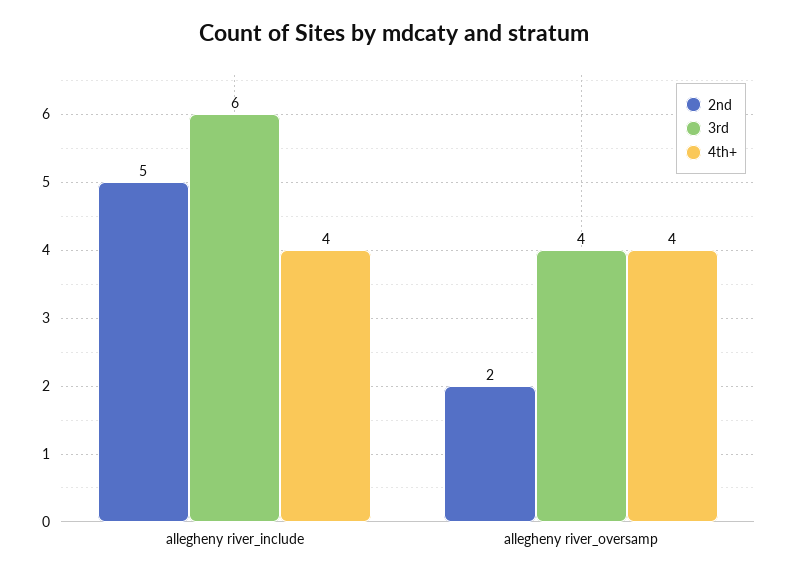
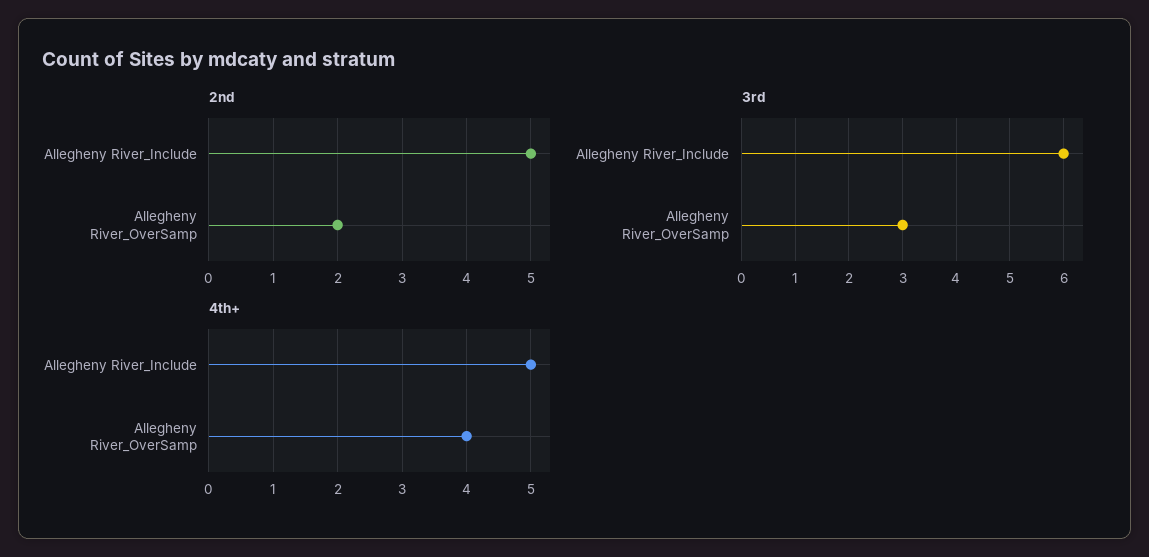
  {
    "2nd": {
      "allegheny river_include": 5,
      "allegheny river_oversamp": 2
    },
    "3rd": {
      "allegheny river_include": 6,
-     "allegheny river_oversamp": 4
+     "allegheny river_oversamp": 3
    },
    "4th+": {
-     "allegheny river_include": 4,
+     "allegheny river_include": 5,
      "allegheny river_oversamp": 4
    }
  }

